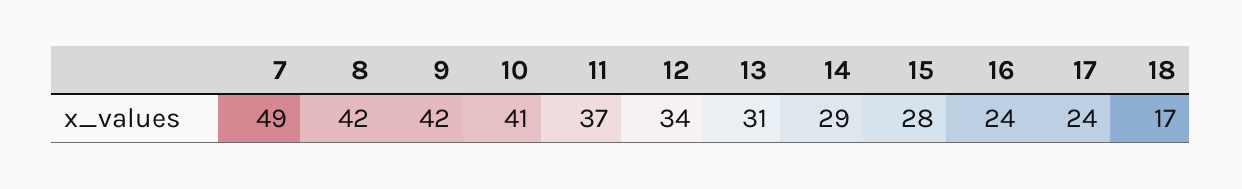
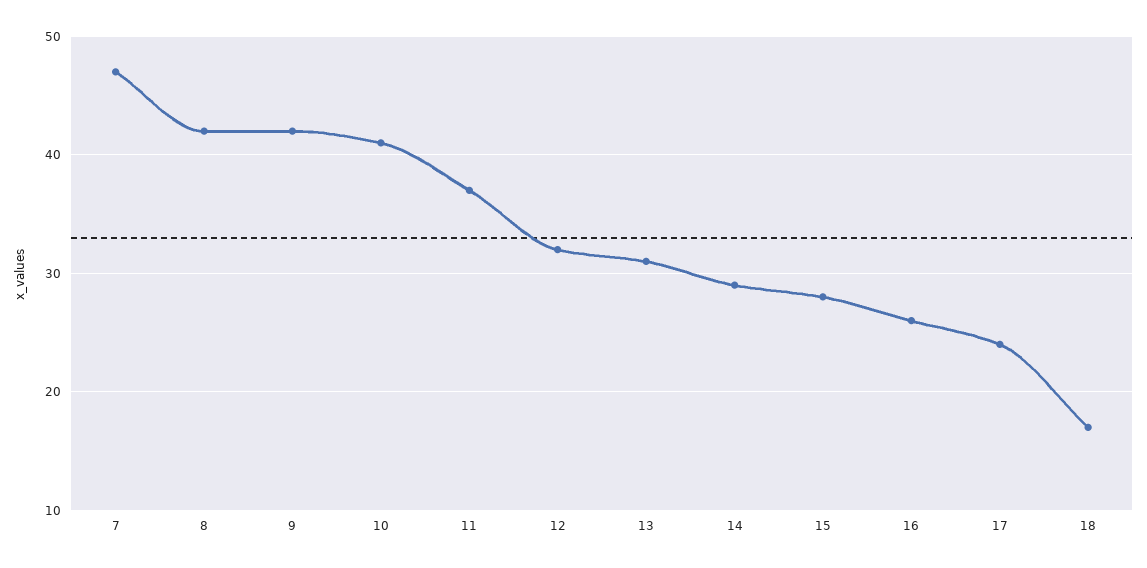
  {
-   "7": 49,
+   "7": 47,
    "8": 42,
    "9": 42,
    "10": 41,
    "11": 37,
-   "12": 34,
+   "12": 32,
    "13": 31,
    "14": 29,
    "15": 28,
-   "16": 24,
+   "16": 26,
    "17": 24,
    "18": 17
  }

